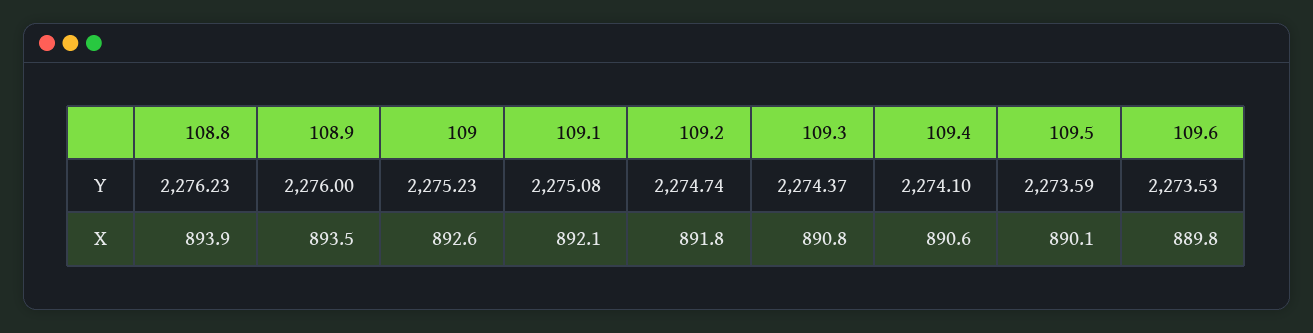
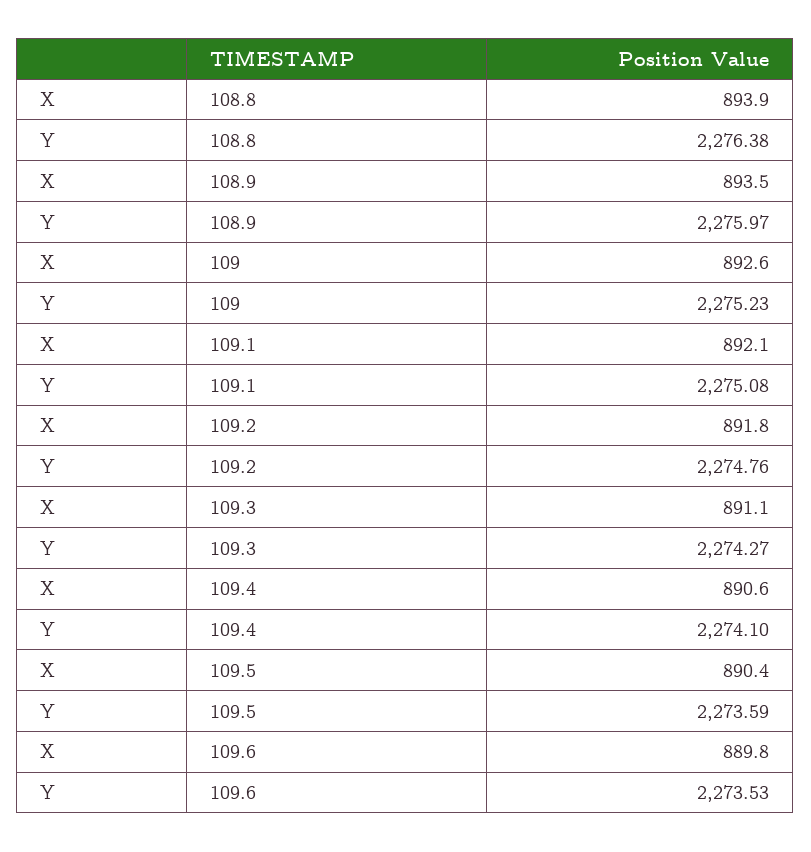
  {
    "108.8": {
-     "Y": 2276.23,
+     "Y": 2276.38,
      "X": 893.9
    },
    "108.9": {
-     "Y": 2276,
+     "Y": 2275.97,
      "X": 893.5
    },
    "109": {
      "Y": 2275.23,
      "X": 892.6
    },
    "109.1": {
      "Y": 2275.08,
      "X": 892.1
    },
    "109.2": {
-     "Y": 2274.74,
+     "Y": 2274.76,
      "X": 891.8
    },
    "109.3": {
-     "Y": 2274.37,
+     "Y": 2274.27,
-     "X": 890.8
+     "X": 891.1
    },
    "109.4": {
      "Y": 2274.1,
      "X": 890.6
    },
    "109.5": {
      "Y": 2273.59,
-     "X": 890.1
+     "X": 890.4
    },
    "109.6": {
      "Y": 2273.53,
      "X": 889.8
    }
  }

